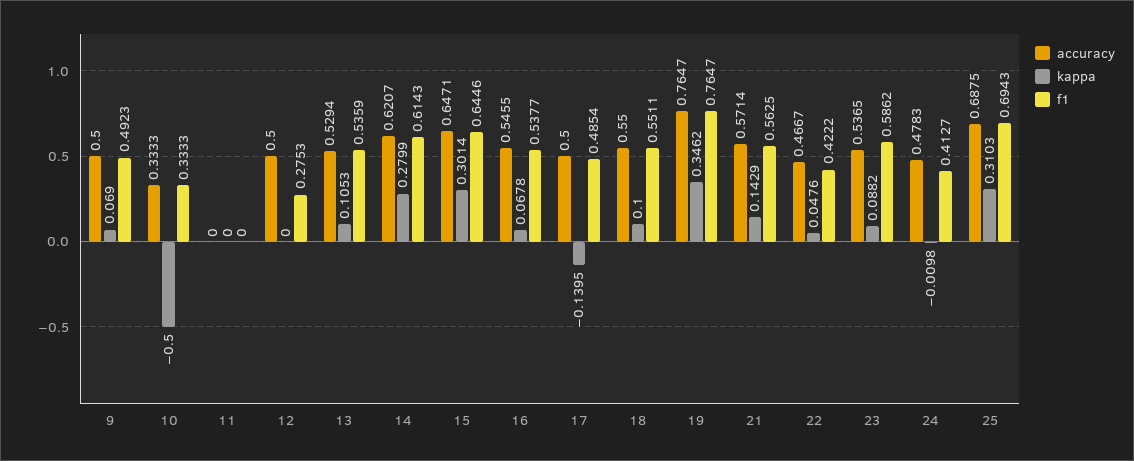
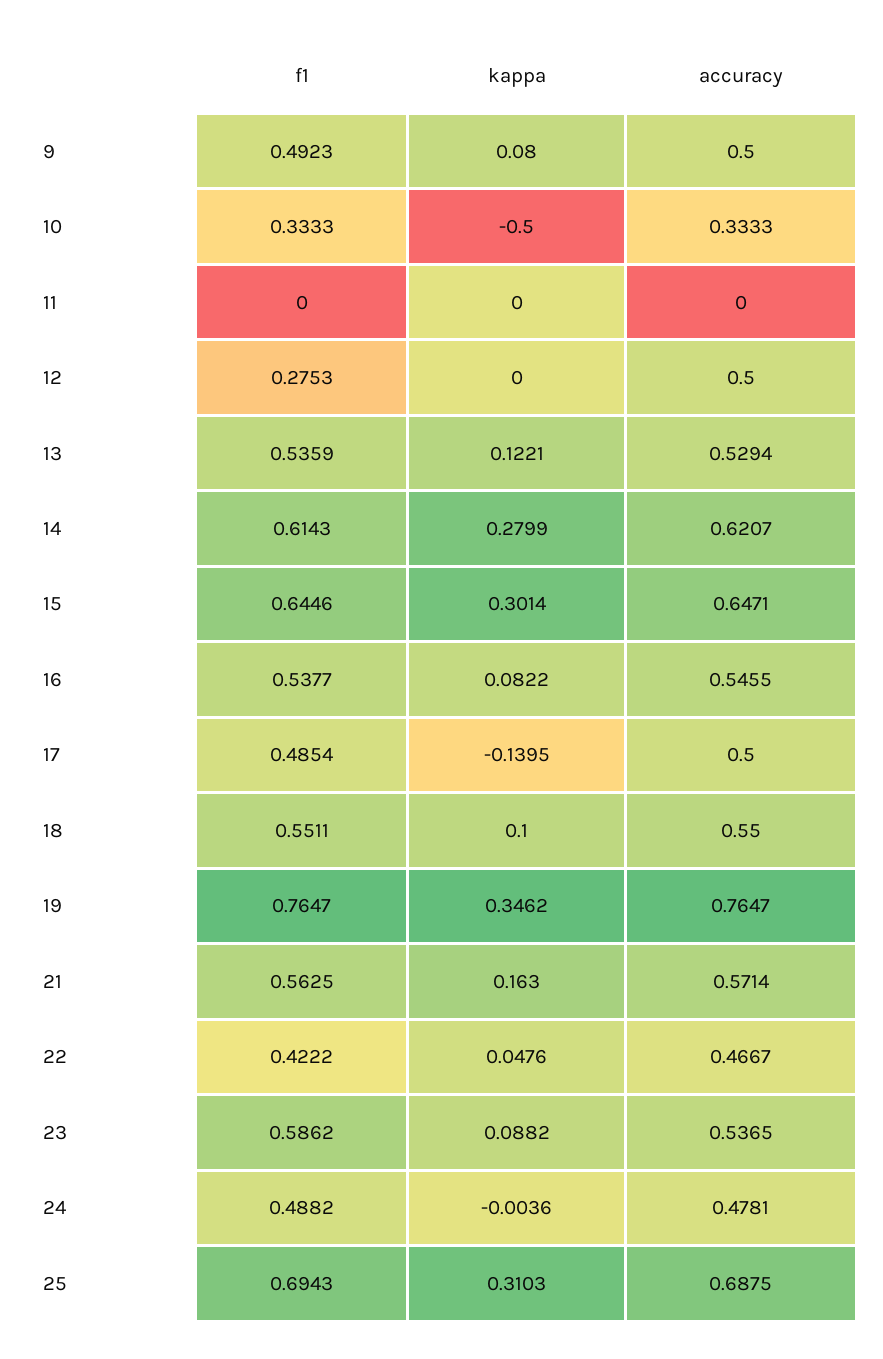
  {
    "accuracy": {
      "9": 0.5,
      "10": 0.3333,
      "11": 0,
      "12": 0.5,
      "13": 0.5294,
      "14": 0.6207,
      "15": 0.6471,
      "16": 0.5455,
      "17": 0.5,
      "18": 0.55,
      "19": 0.7647,
      "21": 0.5714,
      "22": 0.4667,
      "23": 0.5365,
-     "24": 0.4783,
+     "24": 0.4781,
      "25": 0.6875
    },
    "kappa": {
-     "9": 0.069,
+     "9": 0.08,
      "10": -0.5,
      "11": 0,
      "12": 0,
-     "13": 0.1053,
+     "13": 0.1221,
      "14": 0.2799,
      "15": 0.3014,
-     "16": 0.0678,
+     "16": 0.0822,
      "17": -0.1395,
      "18": 0.1,
      "19": 0.3462,
-     "21": 0.1429,
+     "21": 0.163,
      "22": 0.0476,
      "23": 0.0882,
-     "24": -0.0098,
+     "24": -0.0036,
      "25": 0.3103
    },
    "f1": {
      "9": 0.4923,
      "10": 0.3333,
      "11": 0,
      "12": 0.2753,
      "13": 0.5359,
      "14": 0.6143,
      "15": 0.6446,
      "16": 0.5377,
      "17": 0.4854,
      "18": 0.5511,
      "19": 0.7647,
      "21": 0.5625,
      "22": 0.4222,
      "23": 0.5862,
-     "24": 0.4127,
+     "24": 0.4882,
      "25": 0.6943
    }
  }

